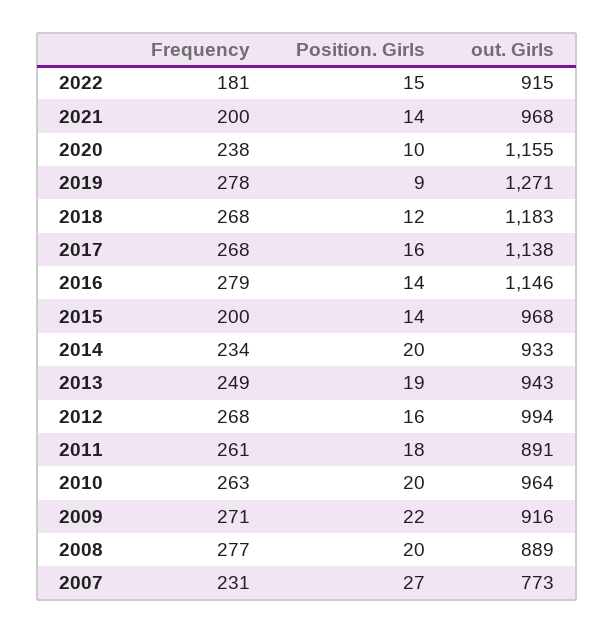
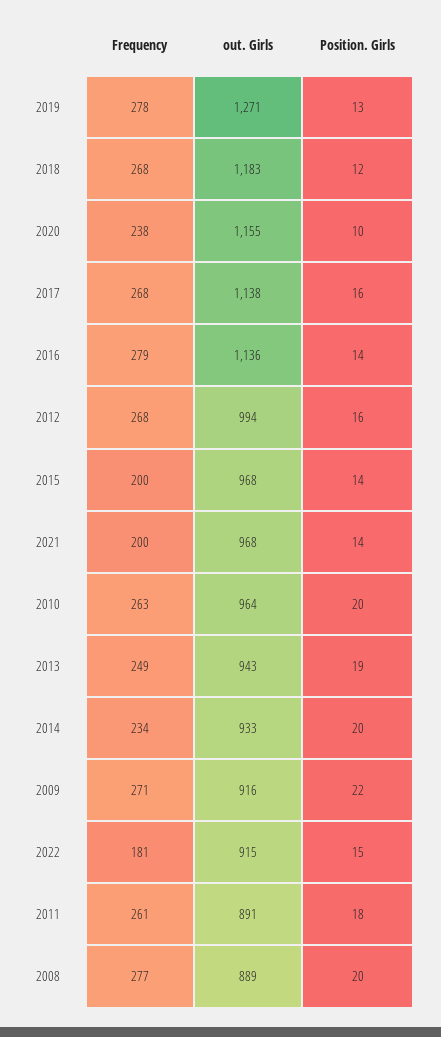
  {
    "Frequency": {
      "2022": 181,
      "2021": 200,
      "2020": 238,
      "2019": 278,
      "2018": 268,
      "2017": 268,
      "2016": 279,
      "2015": 200,
      "2014": 234,
      "2013": 249,
      "2012": 268,
      "2011": 261,
      "2010": 263,
      "2009": 271,
-     "2008": 277,
+     "2008": 277
-     "2007": 231
    },
    "Position. Girls": {
      "2022": 15,
      "2021": 14,
      "2020": 10,
-     "2019": 9,
+     "2019": 13,
      "2018": 12,
      "2017": 16,
      "2016": 14,
      "2015": 14,
      "2014": 20,
      "2013": 19,
      "2012": 16,
      "2011": 18,
      "2010": 20,
      "2009": 22,
-     "2008": 20,
+     "2008": 20
-     "2007": 27
    },
    "out. Girls": {
      "2022": 915,
      "2021": 968,
      "2020": 1155,
      "2019": 1271,
      "2018": 1183,
      "2017": 1138,
-     "2016": 1146,
+     "2016": 1136,
      "2015": 968,
      "2014": 933,
      "2013": 943,
      "2012": 994,
      "2011": 891,
      "2010": 964,
      "2009": 916,
-     "2008": 889,
+     "2008": 889
-     "2007": 773
    }
  }

